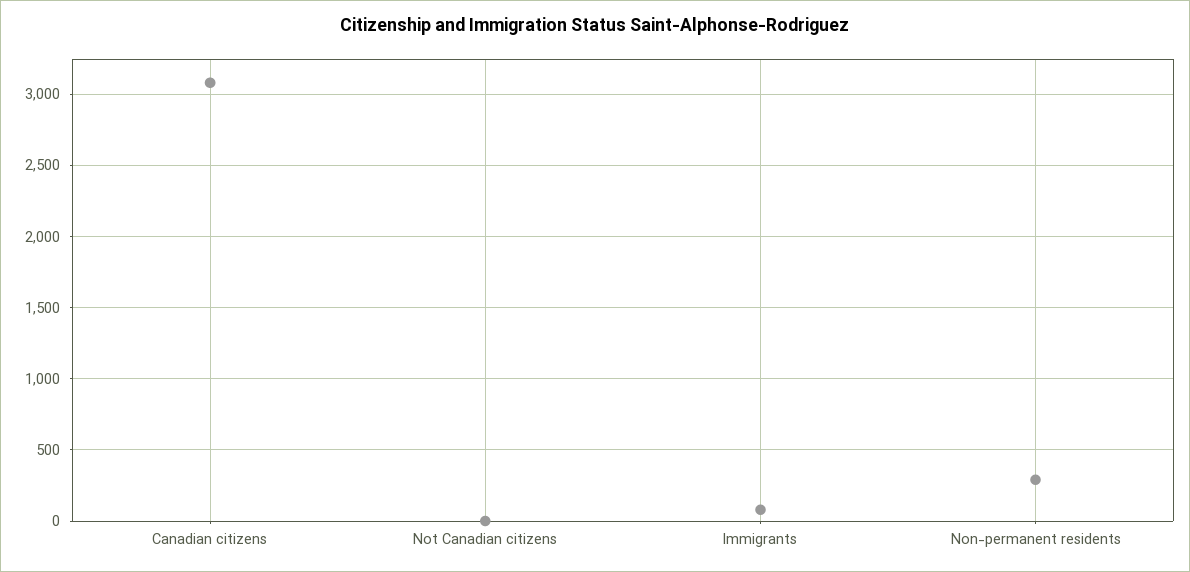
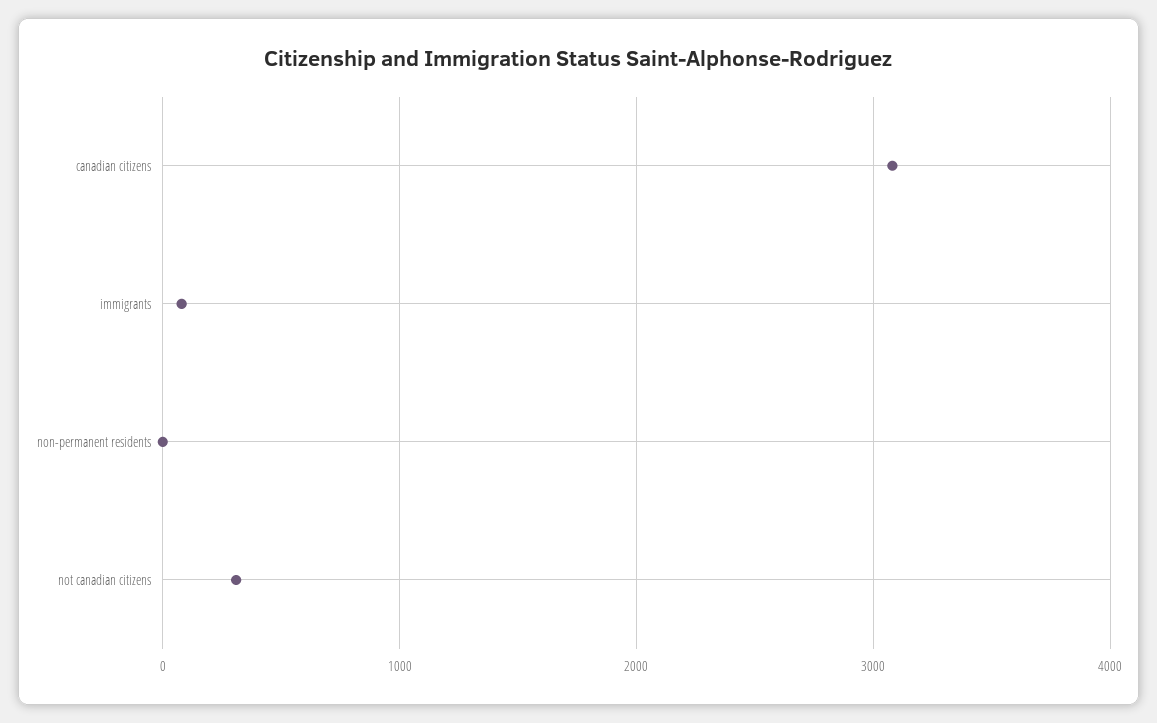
  {
    "Canadian citizens": 3100,
-   "Not Canadian citizens": 0,
+   "Not Canadian citizens": 300,
    "Immigrants": 100,
-   "Non-permanent residents": 300
+   "Non-permanent residents": 0
  }

